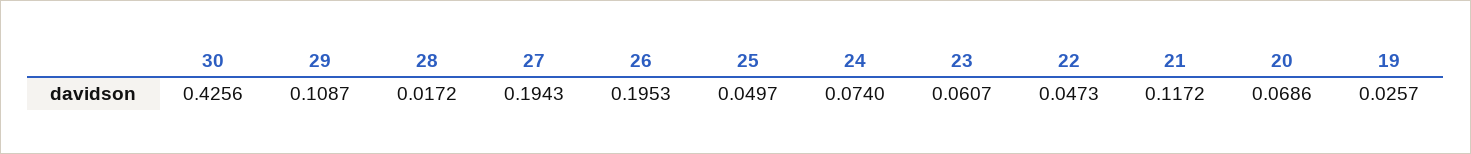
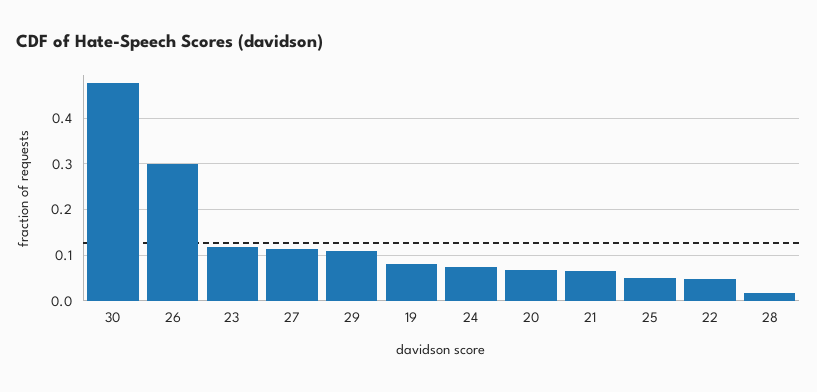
  {
-   "30": 0.4256,
+   "30": 0.48,
    "29": 0.1087,
    "28": 0.0172,
-   "27": 0.1943,
+   "27": 0.12,
-   "26": 0.1953,
+   "26": 0.3,
    "25": 0.0497,
    "24": 0.074,
-   "23": 0.0607,
+   "23": 0.12,
    "22": 0.0473,
-   "21": 0.1172,
+   "21": 0.06,
    "20": 0.0686,
-   "19": 0.0257
+   "19": 0.08
  }

